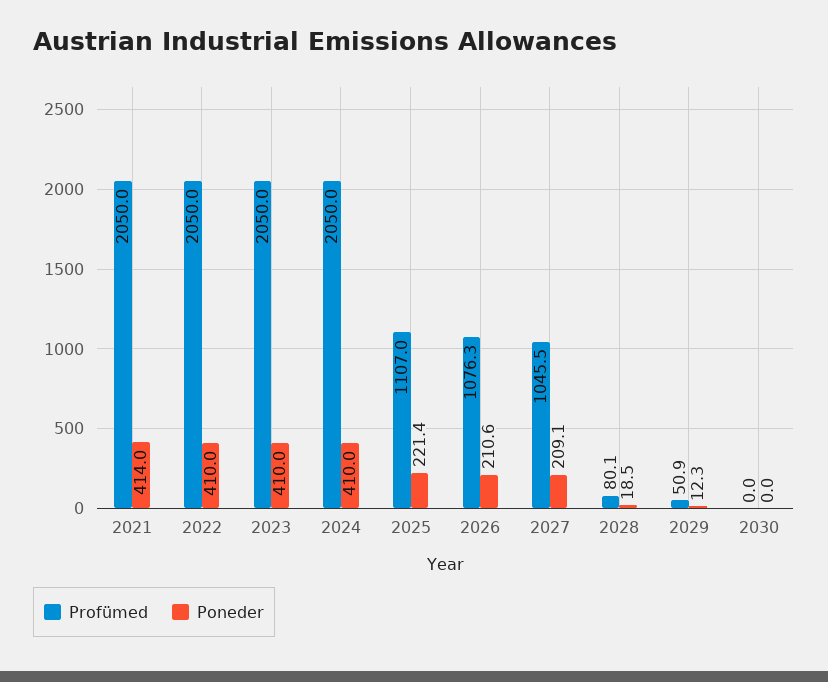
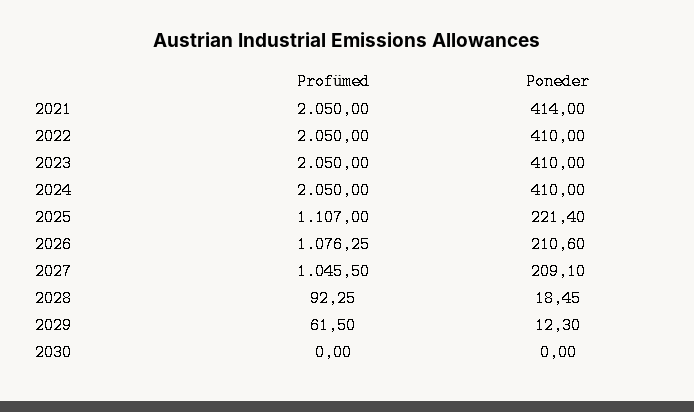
  {
    "Profümed": {
      "2021": 2050,
      "2022": 2050,
      "2023": 2050,
      "2024": 2050,
      "2025": 1107,
      "2026": 1076.25,
      "2027": 1045.5,
-     "2028": 80.1,
+     "2028": 92.25,
-     "2029": 50.9,
+     "2029": 61.5,
      "2030": 0
    },
    "Poneder": {
      "2021": 414,
      "2022": 410,
      "2023": 410,
      "2024": 410,
      "2025": 221.4,
      "2026": 210.6,
      "2027": 209.1,
      "2028": 18.45,
      "2029": 12.3,
      "2030": 0
    }
  }

